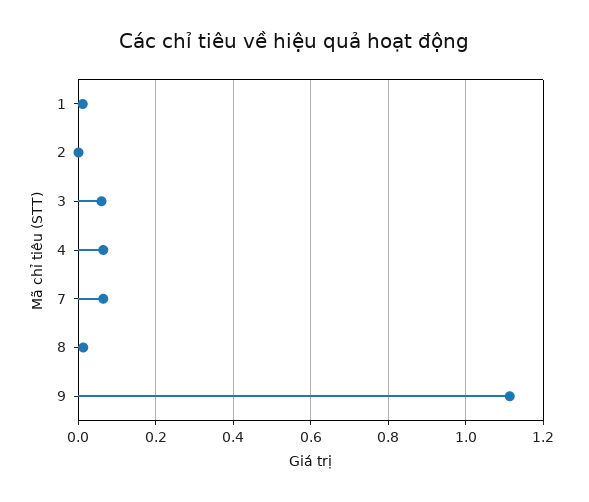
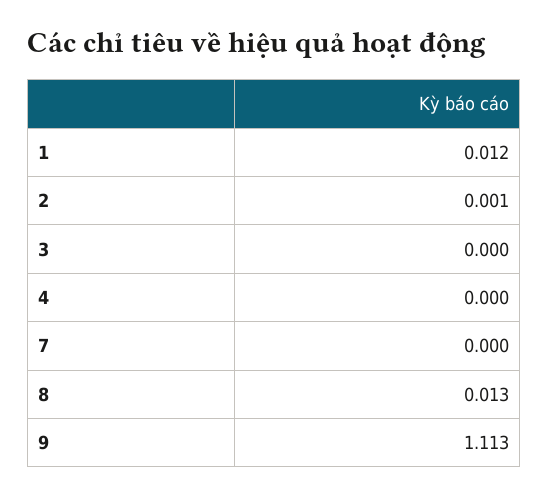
  {
    "1": 0.012,
    "2": 0.001,
-   "3": 0.06,
+   "3": 0,
-   "4": 0.06,
+   "4": 0,
-   "7": 0.06,
+   "7": 0,
    "8": 0.013,
    "9": 1.113
  }

